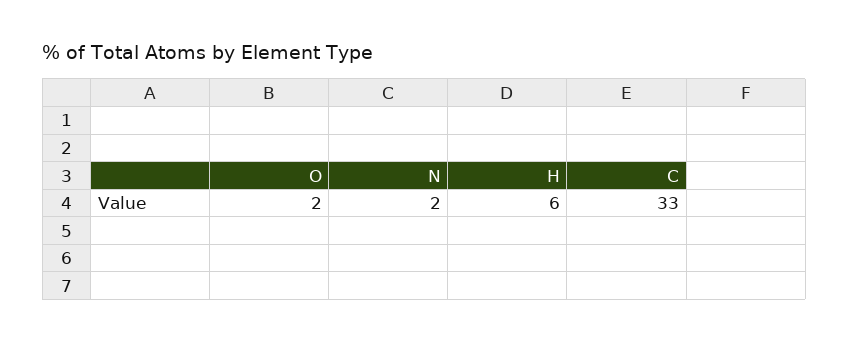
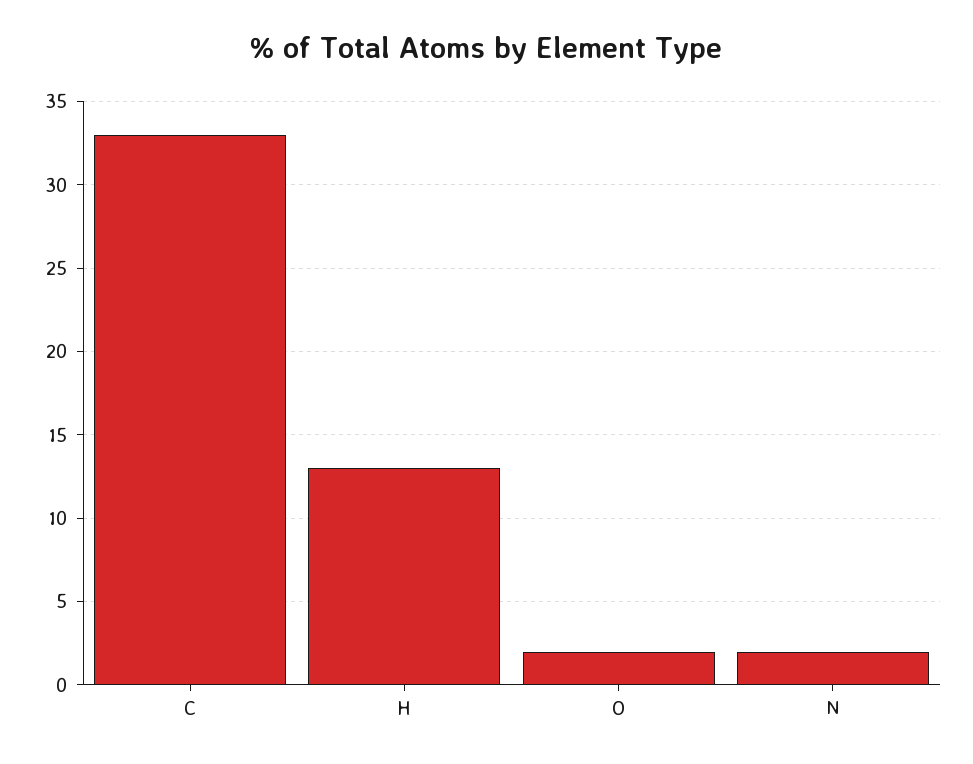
  {
    "O": 2,
    "N": 2,
-   "H": 6,
+   "H": 13,
    "C": 33
  }

